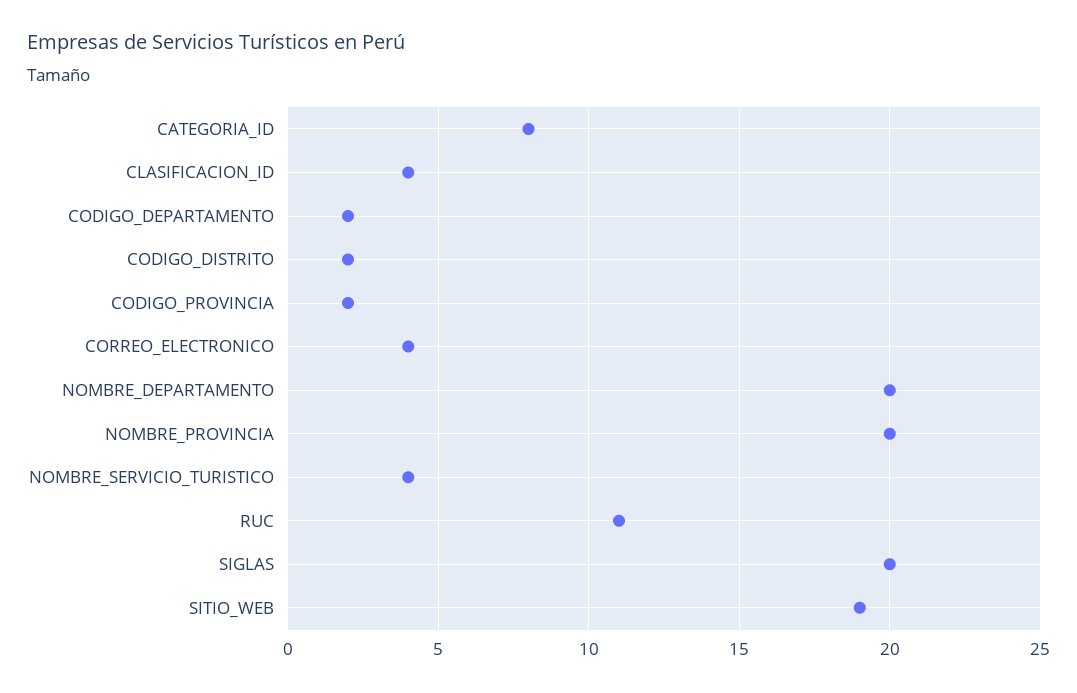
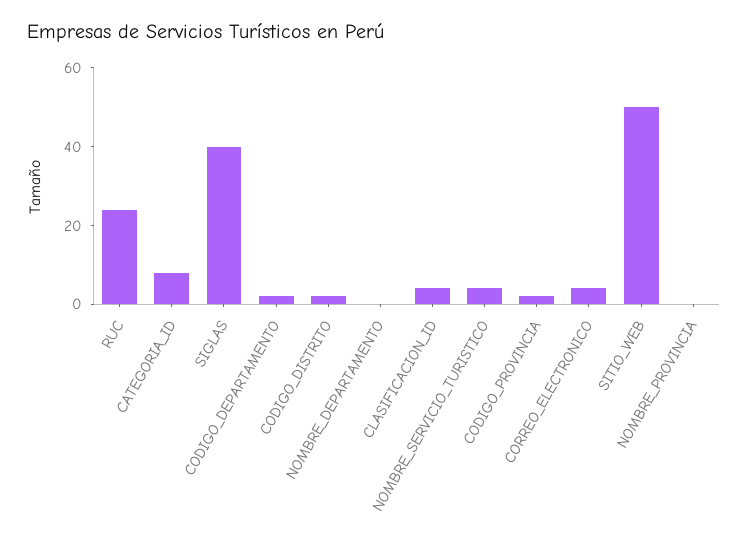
  {
    "CATEGORIA_ID": 8,
    "CLASIFICACION_ID": 4,
    "CODIGO_DEPARTAMENTO": 2,
    "CODIGO_DISTRITO": 2,
    "CODIGO_PROVINCIA": 2,
    "CORREO_ELECTRONICO": 4,
-   "NOMBRE_DEPARTAMENTO": 20,
+   "NOMBRE_DEPARTAMENTO": 0,
-   "NOMBRE_PROVINCIA": 20,
+   "NOMBRE_PROVINCIA": 0,
    "NOMBRE_SERVICIO_TURISTICO": 4,
-   "RUC": 11,
+   "RUC": 25,
-   "SIGLAS": 20,
+   "SIGLAS": 40,
-   "SITIO_WEB": 19
+   "SITIO_WEB": 50
  }

